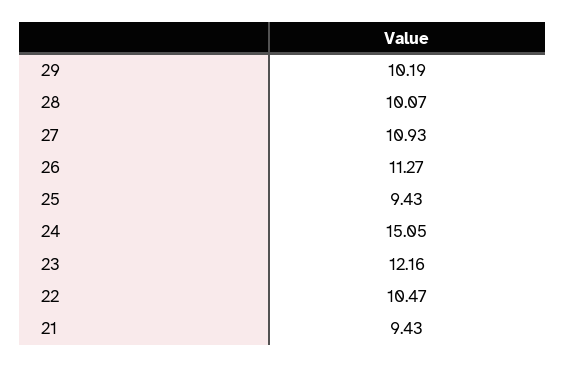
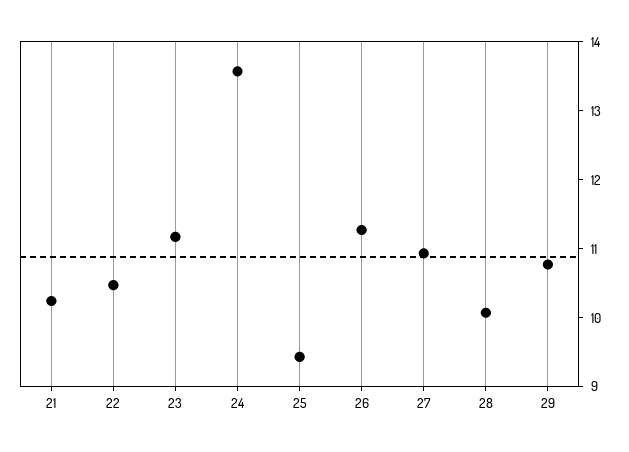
  {
-   "29": 10.19,
+   "29": 10.8,
    "28": 10.07,
    "27": 10.93,
    "26": 11.27,
    "25": 9.43,
-   "24": 15.05,
+   "24": 13.6,
-   "23": 12.16,
+   "23": 11.2,
    "22": 10.47,
-   "21": 9.43
+   "21": 10.2
  }

